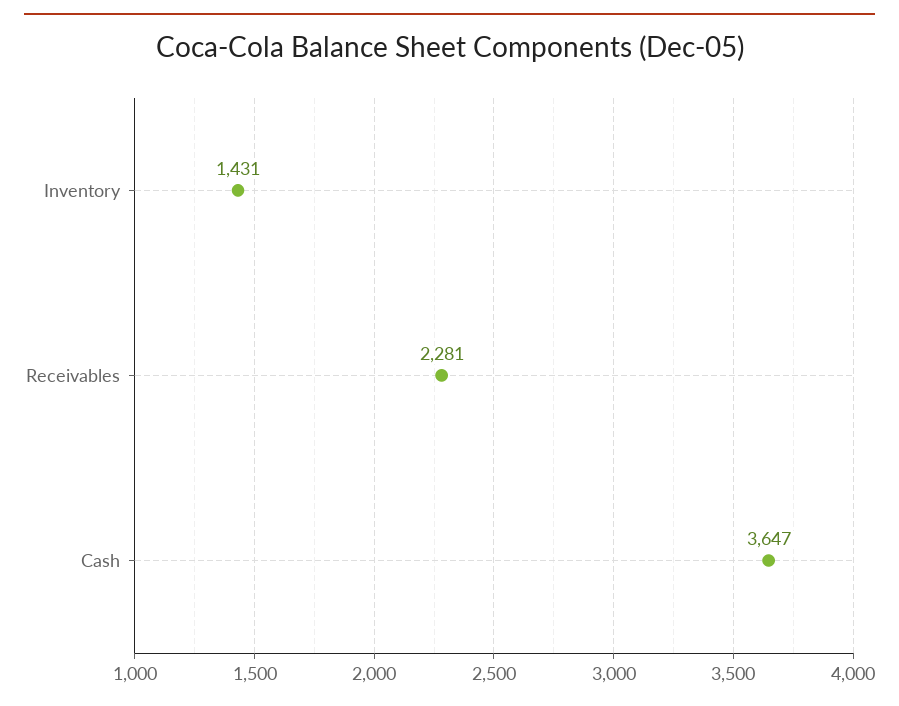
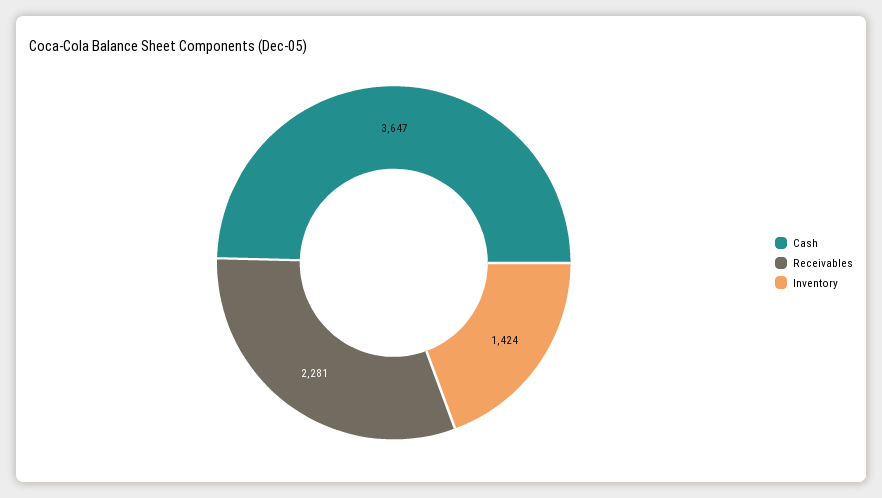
  {
-   "Inventory": 1431,
+   "Inventory": 1424,
    "Receivables": 2281,
    "Cash": 3647
  }

